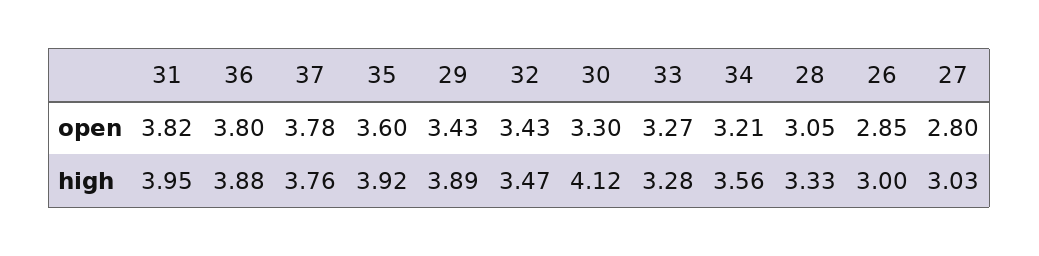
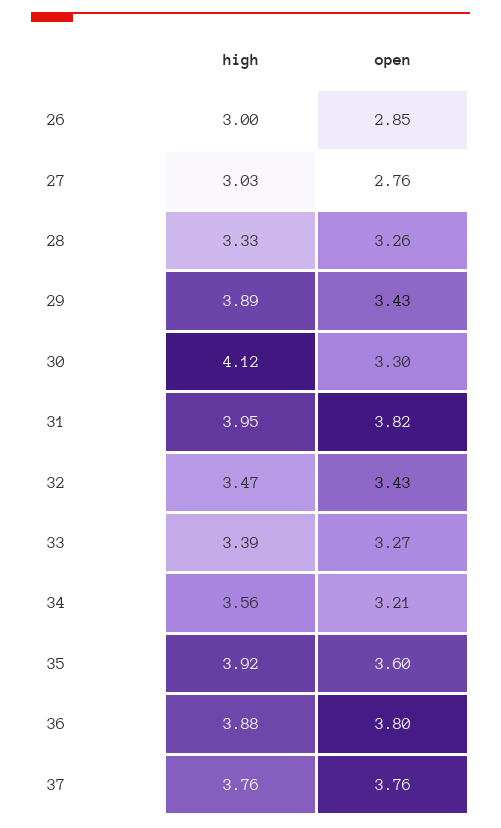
  {
    "31": {
      "open": 3.82,
      "high": 3.95
    },
    "36": {
      "open": 3.8,
      "high": 3.88
    },
    "37": {
-     "open": 3.78,
+     "open": 3.76,
      "high": 3.76
    },
    "35": {
      "open": 3.6,
      "high": 3.92
    },
    "29": {
      "open": 3.43,
      "high": 3.89
    },
    "32": {
      "open": 3.43,
      "high": 3.47
    },
    "30": {
      "open": 3.3,
      "high": 4.12
    },
    "33": {
      "open": 3.27,
-     "high": 3.28
+     "high": 3.39
    },
    "34": {
      "open": 3.21,
      "high": 3.56
    },
    "28": {
-     "open": 3.05,
+     "open": 3.26,
      "high": 3.33
    },
    "26": {
      "open": 2.85,
      "high": 3
    },
    "27": {
-     "open": 2.8,
+     "open": 2.76,
      "high": 3.03
    }
  }

